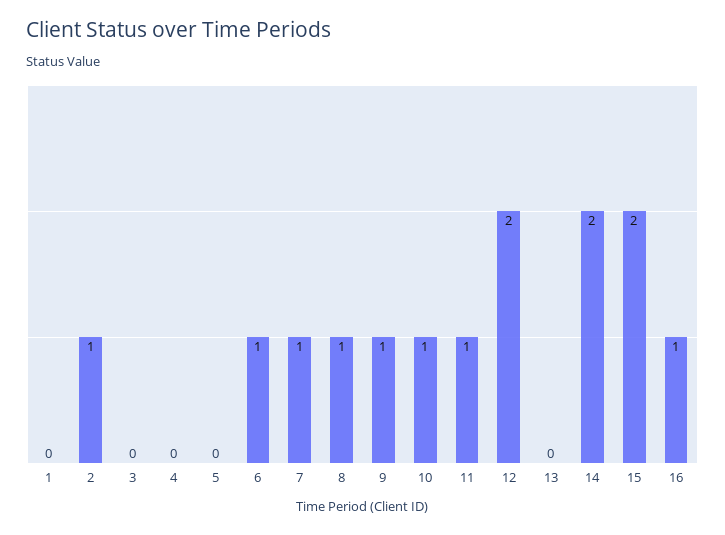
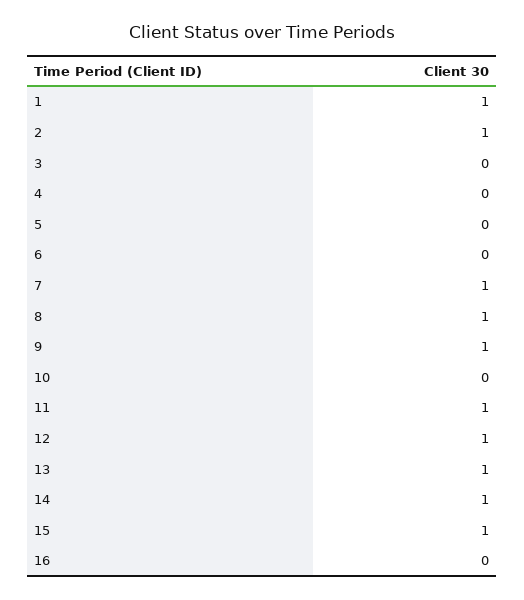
  {
-   "1": 0,
+   "1": 1,
    "2": 1,
    "3": 0,
    "4": 0,
    "5": 0,
-   "6": 1,
+   "6": 0,
    "7": 1,
    "8": 1,
    "9": 1,
-   "10": 1,
+   "10": 0,
    "11": 1,
-   "12": 2,
+   "12": 1,
-   "13": 0,
+   "13": 1,
-   "14": 2,
+   "14": 1,
-   "15": 2,
+   "15": 1,
-   "16": 1
+   "16": 0
  }

